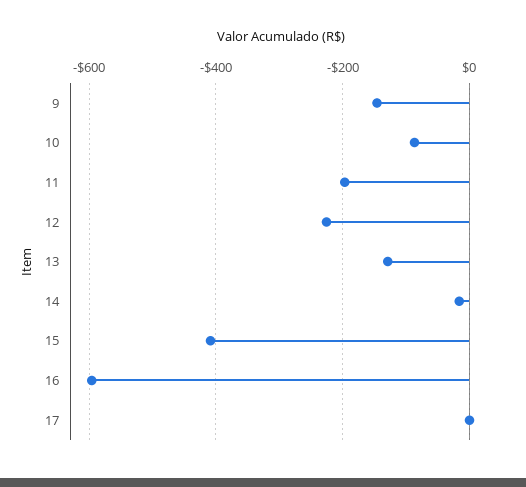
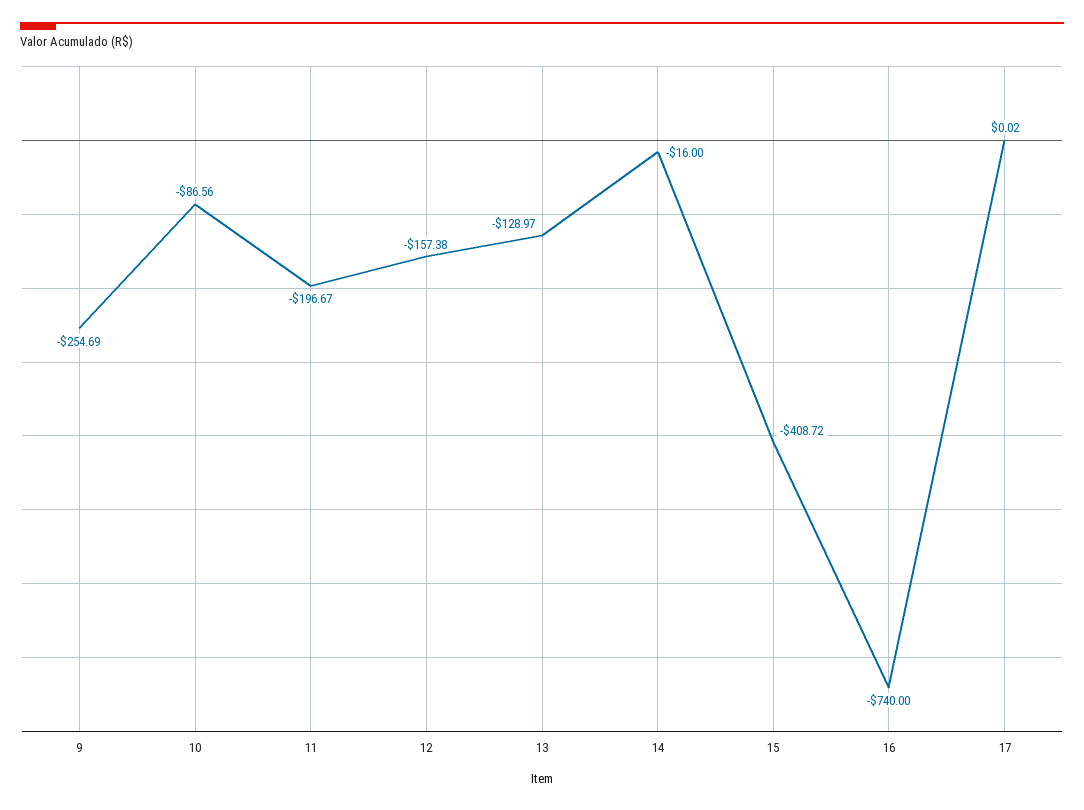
  {
-   "9": -140,
+   "9": -254.69,
    "10": -86.56,
    "11": -196.67,
-   "12": -220,
+   "12": -157.38,
    "13": -128.97,
    "14": -16,
    "15": -408.72,
-   "16": -600,
+   "16": -740,
    "17": 0.02
  }

